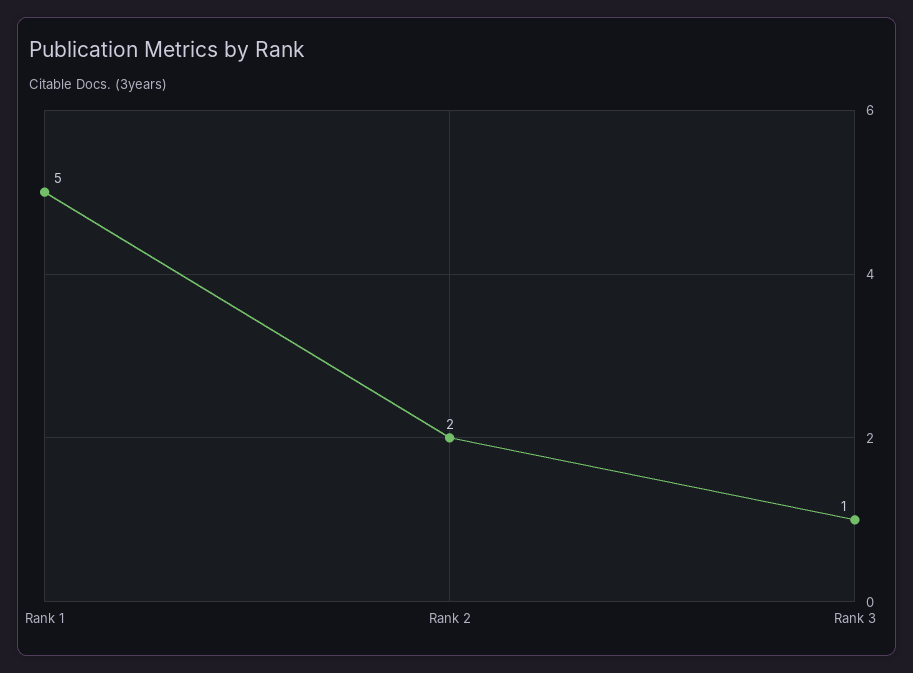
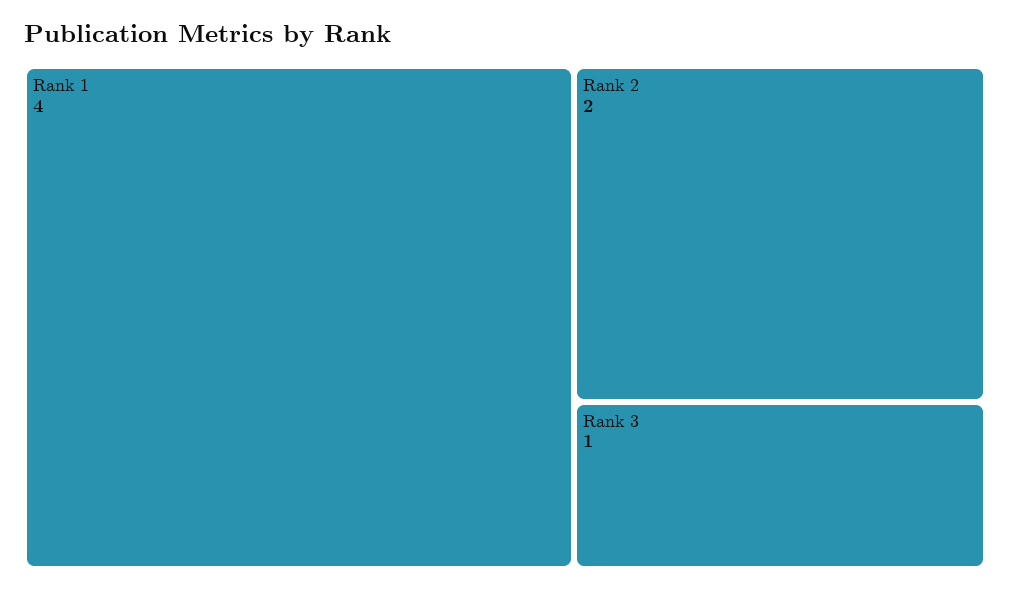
  {
-   "Rank 1": 5,
+   "Rank 1": 4,
    "Rank 2": 2,
    "Rank 3": 1
  }

